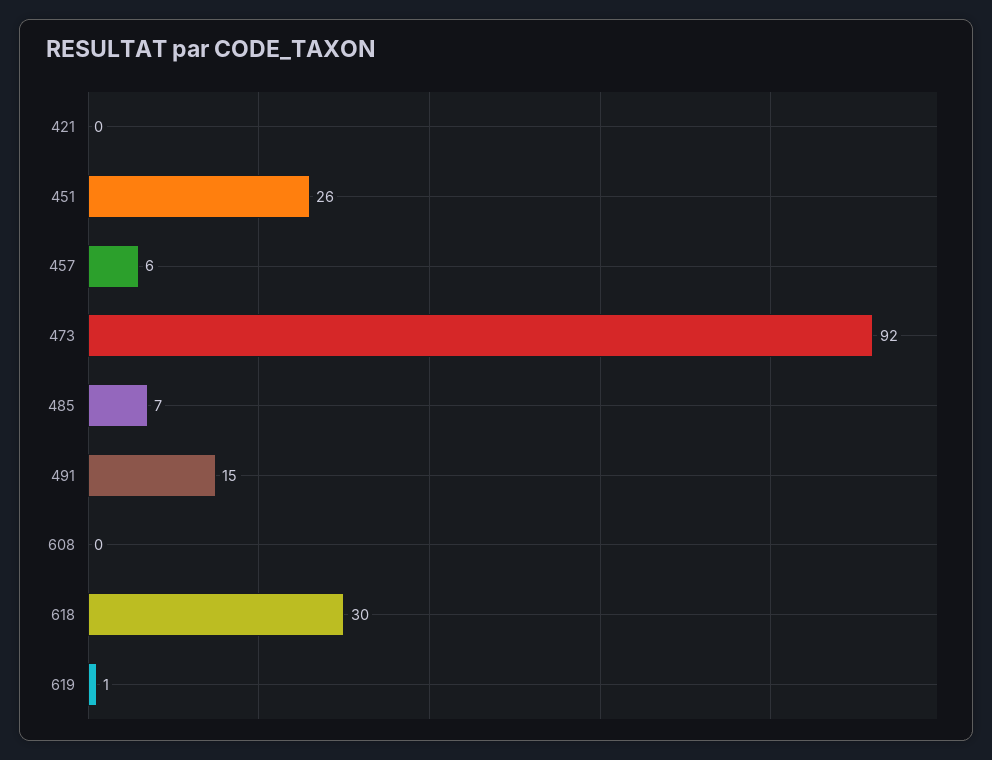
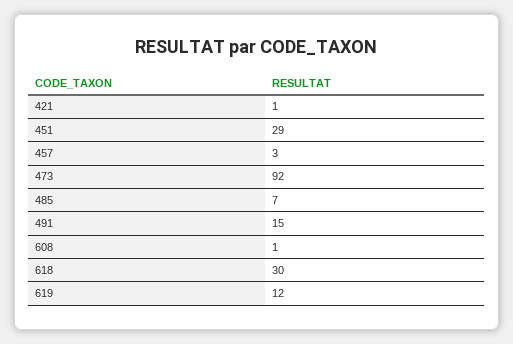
  {
-   "421": 0,
+   "421": 1,
-   "451": 26,
+   "451": 29,
-   "457": 6,
+   "457": 3,
    "473": 92,
    "485": 7,
    "491": 15,
-   "608": 0,
+   "608": 1,
    "618": 30,
-   "619": 1
+   "619": 12
  }

